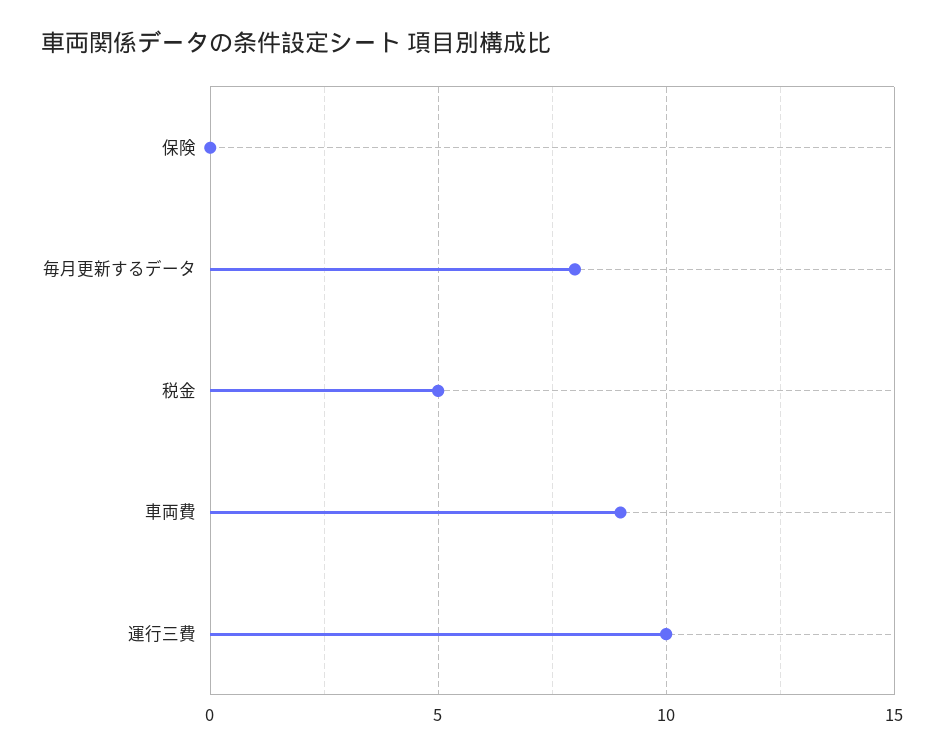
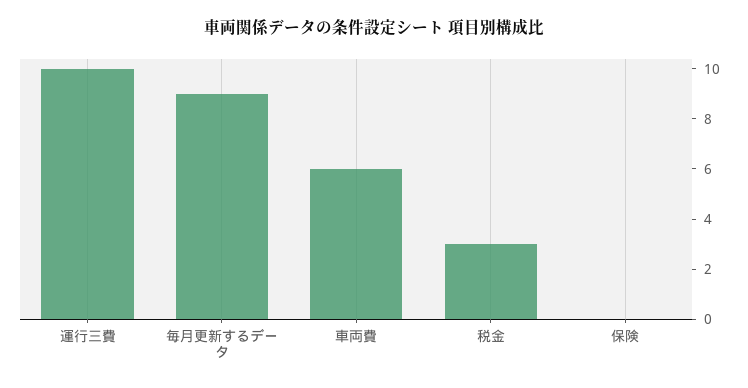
  {
    "保険": 0,
-   "毎月更新するデータ": 8,
+   "毎月更新するデータ": 9,
-   "税金": 5,
+   "税金": 3,
-   "車両費": 9,
+   "車両費": 6,
    "運行三費": 10
  }

